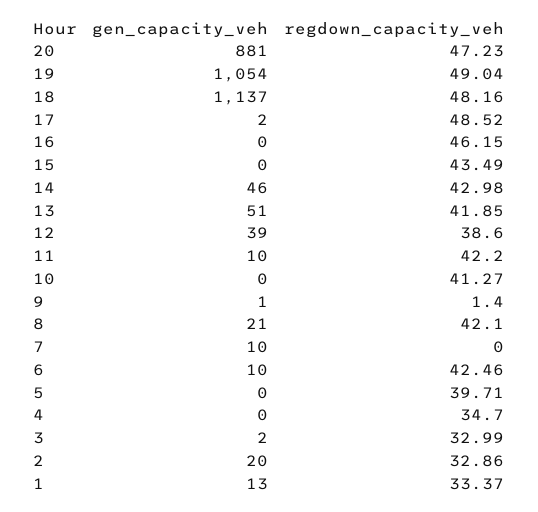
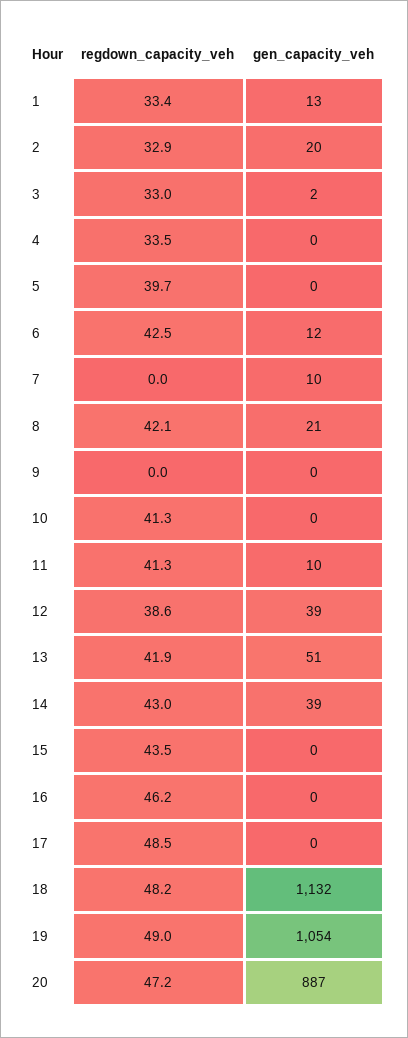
  {
    "gen_capacity_veh": {
-     "20": 881,
+     "20": 887,
      "19": 1054,
-     "18": 1137,
+     "18": 1132,
-     "17": 2,
+     "17": 0,
      "16": 0,
      "15": 0,
-     "14": 46,
+     "14": 39,
      "13": 51,
      "12": 39,
      "11": 10,
      "10": 0,
-     "9": 1,
+     "9": 0,
      "8": 21,
      "7": 10,
-     "6": 10,
+     "6": 12,
      "5": 0,
      "4": 0,
      "3": 2,
      "2": 20,
      "1": 13
    },
    "regdown_capacity_veh": {
      "20": 47.23,
      "19": 49.04,
      "18": 48.16,
      "17": 48.52,
      "16": 46.15,
      "15": 43.49,
      "14": 42.98,
      "13": 41.85,
      "12": 38.6,
-     "11": 42.2,
+     "11": 41.3,
      "10": 41.27,
-     "9": 1.4,
+     "9": 0,
      "8": 42.1,
      "7": 0,
      "6": 42.46,
      "5": 39.71,
-     "4": 34.7,
+     "4": 33.5,
      "3": 32.99,
      "2": 32.86,
      "1": 33.37
    }
  }

